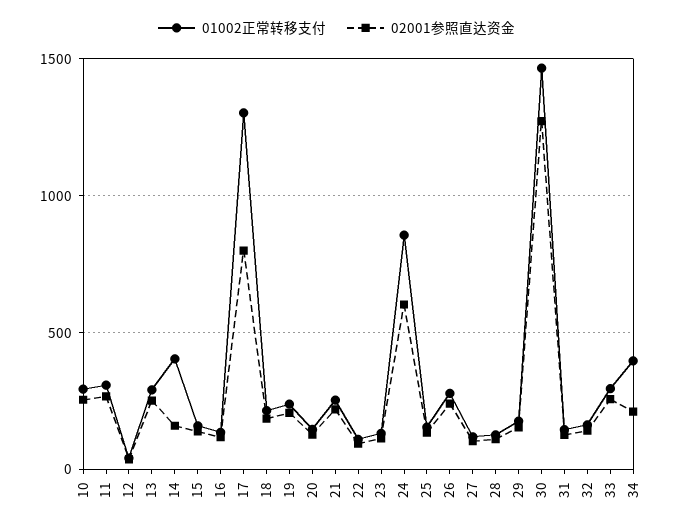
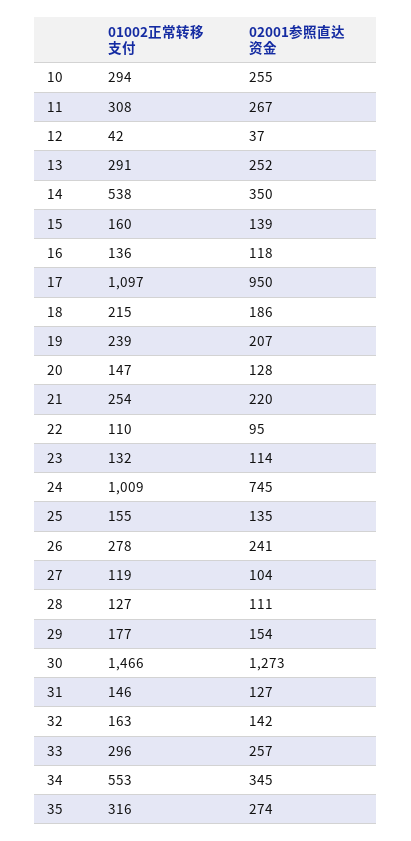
  {
    "01002正常转移支付": {
      "10": 294,
      "11": 308,
      "12": 42,
      "13": 291,
-     "14": 400,
+     "14": 538,
      "15": 160,
      "16": 136,
-     "17": 1300,
+     "17": 1097,
      "18": 215,
      "19": 239,
      "20": 147,
      "21": 254,
      "22": 110,
      "23": 132,
-     "24": 850,
+     "24": 1009,
      "25": 155,
      "26": 278,
      "27": 119,
      "28": 127,
      "29": 177,
      "30": 1466,
      "31": 146,
      "32": 163,
      "33": 296,
-     "34": 400
+     "34": 553,
+     "35": 316
    },
    "02001参照直达资金": {
      "10": 255,
      "11": 267,
      "12": 37,
      "13": 252,
-     "14": 150,
+     "14": 350,
      "15": 139,
      "16": 118,
-     "17": 800,
+     "17": 950,
      "18": 186,
      "19": 207,
      "20": 128,
      "21": 220,
      "22": 95,
      "23": 114,
-     "24": 600,
+     "24": 745,
      "25": 135,
      "26": 241,
      "27": 104,
      "28": 111,
      "29": 154,
      "30": 1273,
      "31": 127,
      "32": 142,
      "33": 257,
-     "34": 200
+     "34": 345,
+     "35": 274
    }
  }

